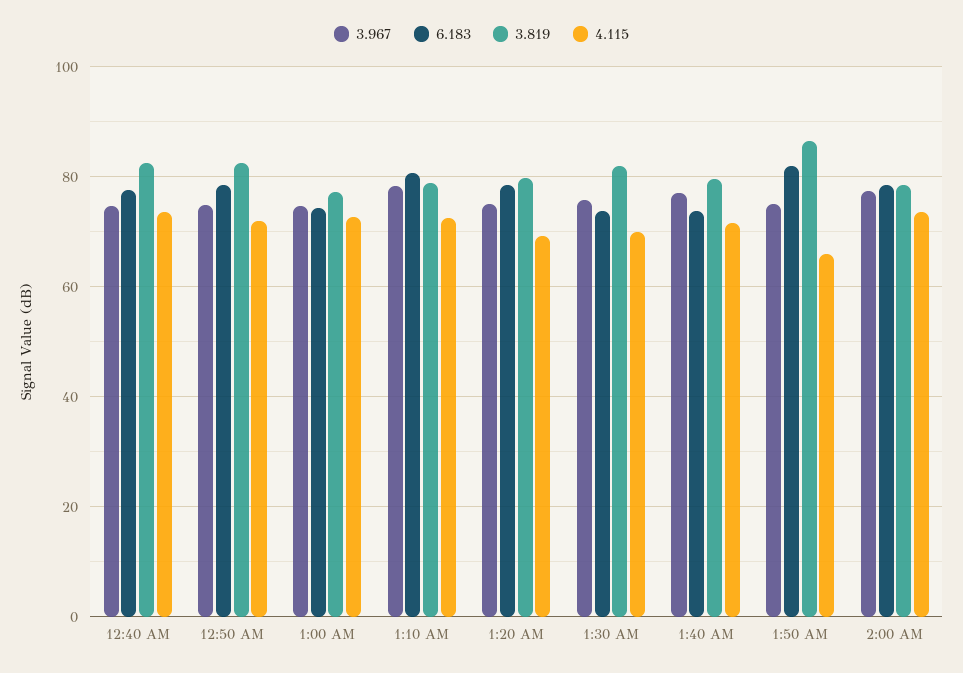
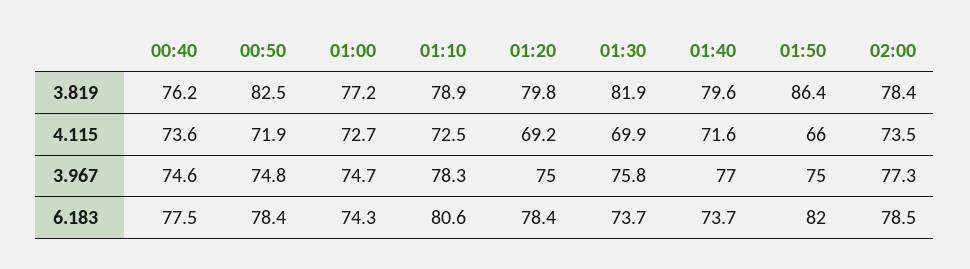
  {
    "3.967": {
      "12:40 AM": 74.6,
      "12:50 AM": 74.8,
      "1:00 AM": 74.7,
      "1:10 AM": 78.3,
      "1:20 AM": 75,
      "1:30 AM": 75.8,
      "1:40 AM": 77,
      "1:50 AM": 75,
      "2:00 AM": 77.3
    },
    "6.183": {
      "12:40 AM": 77.5,
      "12:50 AM": 78.4,
      "1:00 AM": 74.3,
      "1:10 AM": 80.6,
      "1:20 AM": 78.4,
      "1:30 AM": 73.7,
      "1:40 AM": 73.7,
      "1:50 AM": 82,
      "2:00 AM": 78.5
    },
    "3.819": {
-     "12:40 AM": 82,
+     "12:40 AM": 76.2,
      "12:50 AM": 82.5,
      "1:00 AM": 77.2,
      "1:10 AM": 78.9,
      "1:20 AM": 79.8,
      "1:30 AM": 81.9,
      "1:40 AM": 79.6,
      "1:50 AM": 86.4,
      "2:00 AM": 78.4
    },
    "4.115": {
      "12:40 AM": 73.6,
      "12:50 AM": 71.9,
      "1:00 AM": 72.7,
      "1:10 AM": 72.5,
      "1:20 AM": 69.2,
      "1:30 AM": 69.9,
      "1:40 AM": 71.6,
      "1:50 AM": 66,
      "2:00 AM": 73.5
    }
  }

